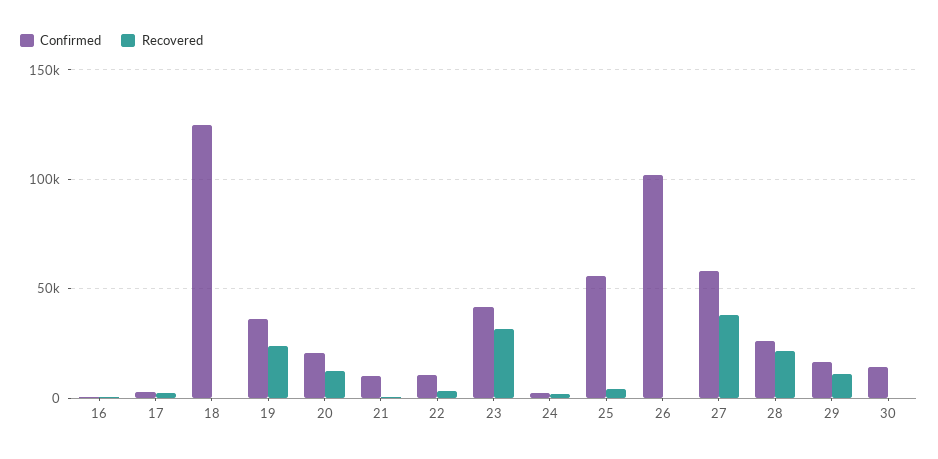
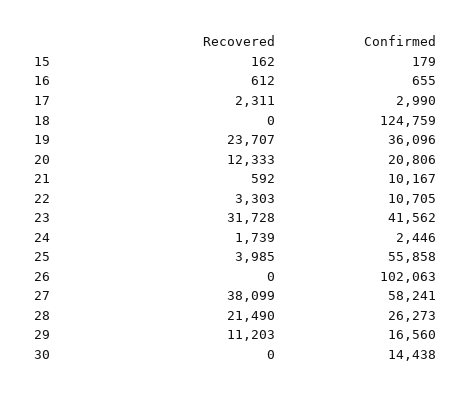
  {
    "Confirmed": {
      "16": 655,
      "17": 2990,
      "18": 124759,
      "19": 36096,
      "20": 20806,
      "21": 10167,
      "22": 10705,
      "23": 41562,
      "24": 2446,
      "25": 55858,
      "26": 102063,
      "27": 58241,
      "28": 26273,
      "29": 16560,
-     "30": 14438
+     "30": 14438,
+     "15": 179
    },
    "Recovered": {
      "16": 612,
      "17": 2311,
      "18": 0,
      "19": 23707,
      "20": 12333,
      "21": 592,
      "22": 3303,
      "23": 31728,
      "24": 1739,
      "25": 3985,
      "26": 0,
      "27": 38099,
      "28": 21490,
      "29": 11203,
-     "30": 0
+     "30": 0,
+     "15": 162
    }
  }

